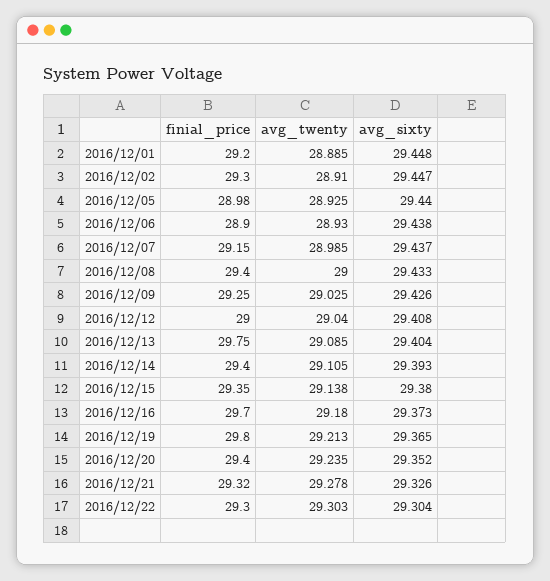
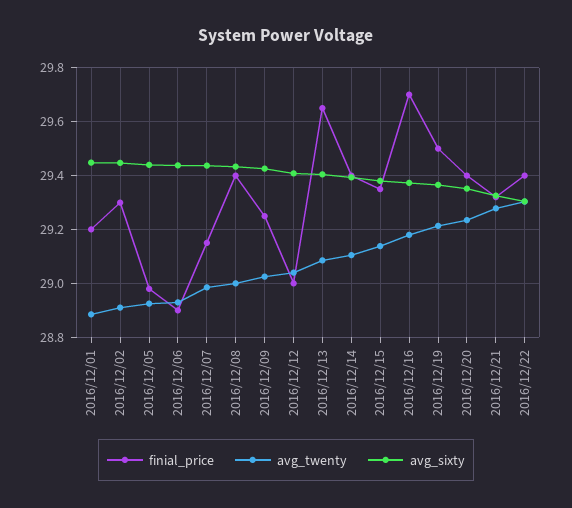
  {
    "finial_price": {
      "2016/12/01": 29.2,
      "2016/12/02": 29.3,
      "2016/12/05": 28.98,
      "2016/12/06": 28.9,
      "2016/12/07": 29.15,
      "2016/12/08": 29.4,
      "2016/12/09": 29.25,
      "2016/12/12": 29,
-     "2016/12/13": 29.75,
+     "2016/12/13": 29.65,
      "2016/12/14": 29.4,
      "2016/12/15": 29.35,
      "2016/12/16": 29.7,
-     "2016/12/19": 29.8,
+     "2016/12/19": 29.5,
      "2016/12/20": 29.4,
      "2016/12/21": 29.32,
-     "2016/12/22": 29.3
+     "2016/12/22": 29.4
    },
    "avg_twenty": {
      "2016/12/01": 28.885,
      "2016/12/02": 28.91,
      "2016/12/05": 28.925,
      "2016/12/06": 28.93,
      "2016/12/07": 28.985,
      "2016/12/08": 29,
      "2016/12/09": 29.025,
      "2016/12/12": 29.04,
      "2016/12/13": 29.085,
      "2016/12/14": 29.105,
      "2016/12/15": 29.138,
      "2016/12/16": 29.18,
      "2016/12/19": 29.213,
      "2016/12/20": 29.235,
      "2016/12/21": 29.278,
      "2016/12/22": 29.303
    },
    "avg_sixty": {
      "2016/12/01": 29.448,
      "2016/12/02": 29.447,
      "2016/12/05": 29.44,
      "2016/12/06": 29.438,
      "2016/12/07": 29.437,
      "2016/12/08": 29.433,
      "2016/12/09": 29.426,
      "2016/12/12": 29.408,
      "2016/12/13": 29.404,
      "2016/12/14": 29.393,
      "2016/12/15": 29.38,
      "2016/12/16": 29.373,
      "2016/12/19": 29.365,
      "2016/12/20": 29.352,
      "2016/12/21": 29.326,
      "2016/12/22": 29.304
    }
  }

